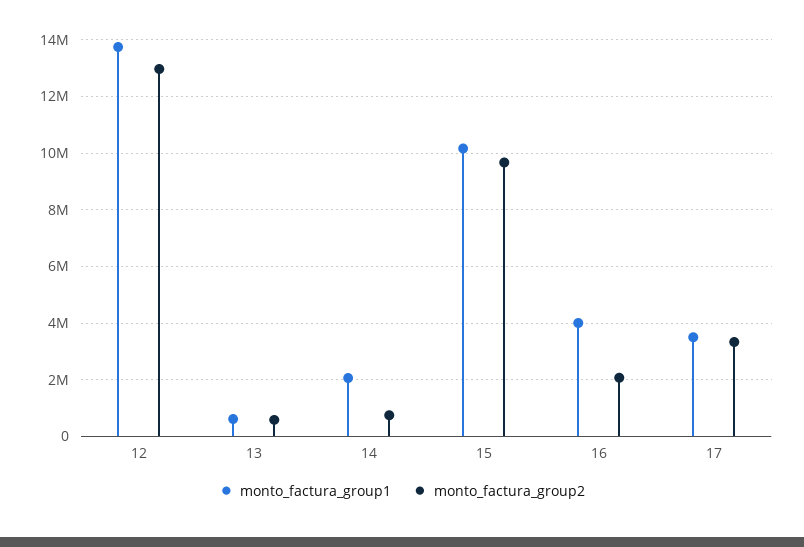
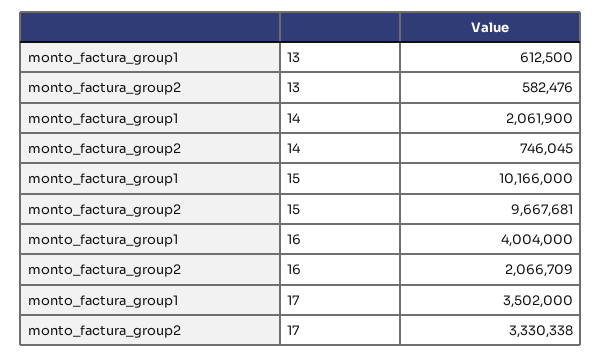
  {
    "monto_factura_group1": {
-     "12": 13750000,
      "13": 612500,
      "14": 2061900,
      "15": 10166000,
      "16": 4004000,
      "17": 3502000
    },
    "monto_factura_group2": {
-     "12": 13000000,
      "13": 582476,
      "14": 746045,
      "15": 9667681,
      "16": 2066709,
      "17": 3330338
    }
  }

